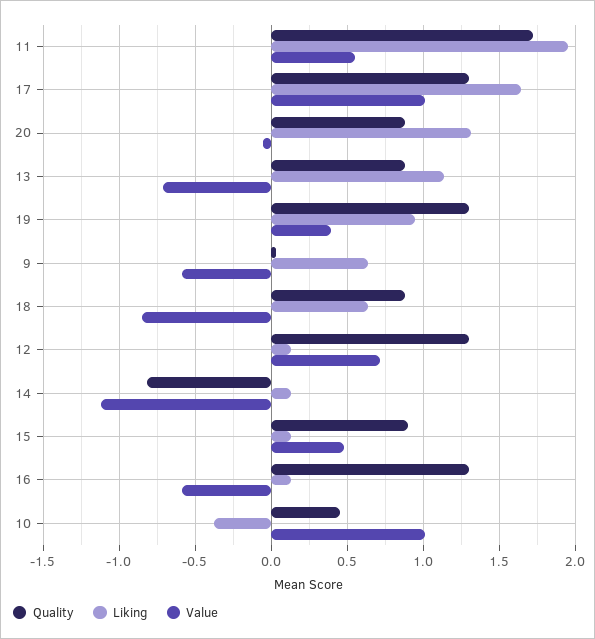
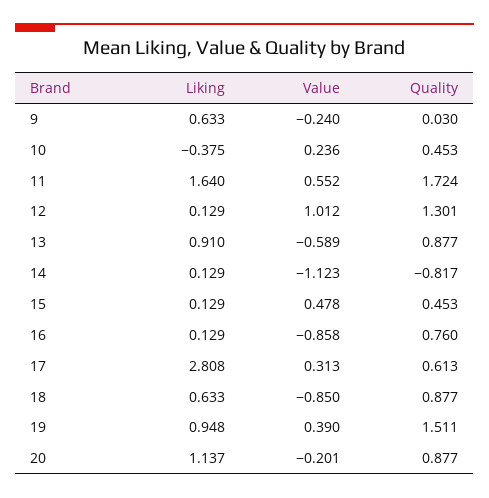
  {
    "Quality": {
      "11": 1.724,
-     "17": 1.3,
+     "17": 0.613,
      "20": 0.877,
      "13": 0.877,
-     "19": 1.3,
+     "19": 1.511,
      "9": 0.03,
      "18": 0.877,
      "12": 1.301,
      "14": -0.817,
-     "15": 0.9,
+     "15": 0.453,
-     "16": 1.3,
+     "16": 0.76,
      "10": 0.453
    },
    "Liking": {
-     "11": 1.95,
+     "11": 1.64,
-     "17": 1.65,
+     "17": 2.808,
-     "20": 1.3,
+     "20": 1.137,
-     "13": 1.15,
+     "13": 0.91,
      "19": 0.948,
      "9": 0.633,
      "18": 0.633,
      "12": 0.129,
      "14": 0.129,
      "15": 0.129,
      "16": 0.129,
      "10": -0.375
    },
    "Value": {
      "11": 0.552,
-     "17": 1,
+     "17": 0.313,
-     "20": -0.05,
+     "20": -0.201,
-     "13": -0.7,
+     "13": -0.589,
      "19": 0.39,
-     "9": -0.6,
+     "9": -0.24,
      "18": -0.85,
-     "12": 0.7,
+     "12": 1.012,
      "14": -1.123,
      "15": 0.478,
-     "16": -0.6,
+     "16": -0.858,
-     "10": 1
+     "10": 0.236
    }
  }

